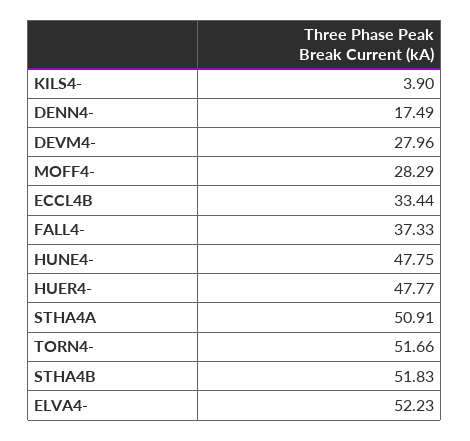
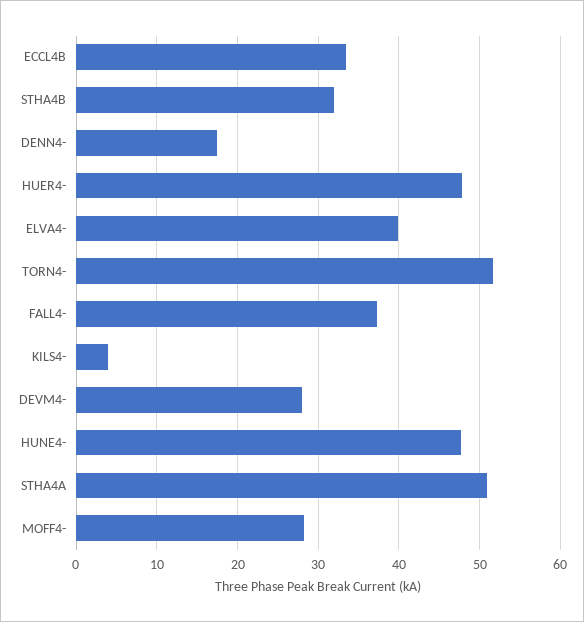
  {
    "KILS4-": 3.9,
    "DENN4-": 17.49,
    "DEVM4-": 27.96,
    "MOFF4-": 28.29,
    "ECCL4B": 33.44,
    "FALL4-": 37.33,
    "HUNE4-": 47.75,
    "HUER4-": 47.77,
    "STHA4A": 50.91,
    "TORN4-": 51.66,
-   "STHA4B": 51.83,
+   "STHA4B": 32,
-   "ELVA4-": 52.23
+   "ELVA4-": 40
  }

